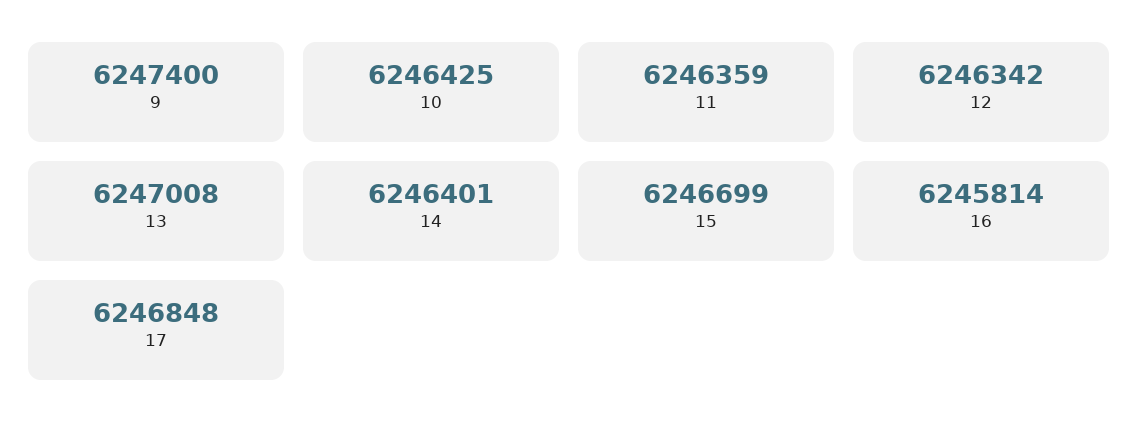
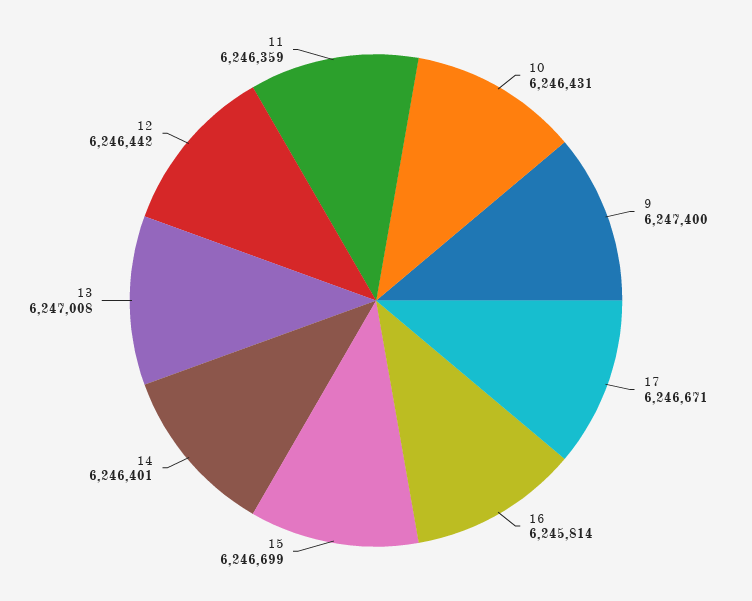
  {
    "9": 6247400,
-   "10": 6246425,
+   "10": 6246431,
    "11": 6246359,
-   "12": 6246342,
+   "12": 6246442,
    "13": 6247008,
    "14": 6246401,
    "15": 6246699,
    "16": 6245814,
-   "17": 6246848
+   "17": 6246671
  }

